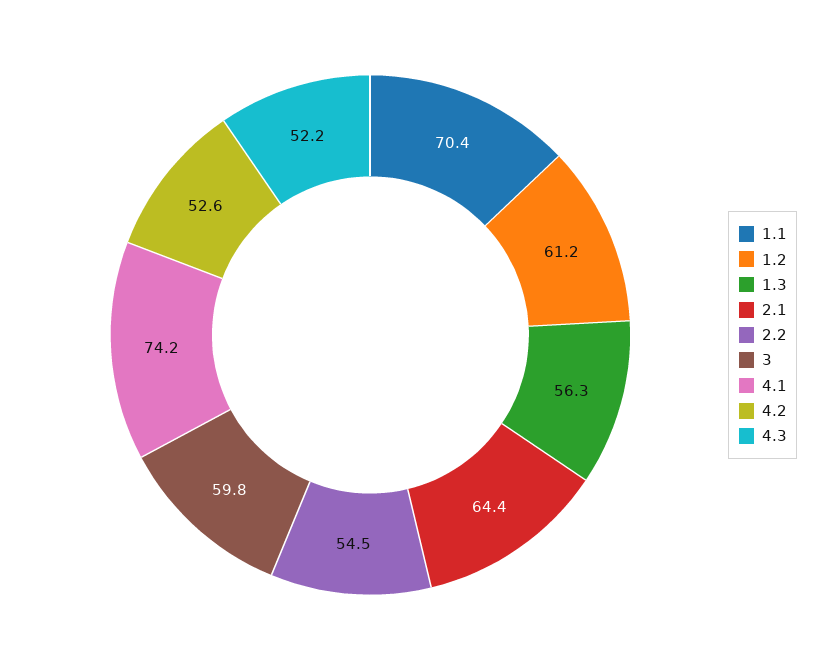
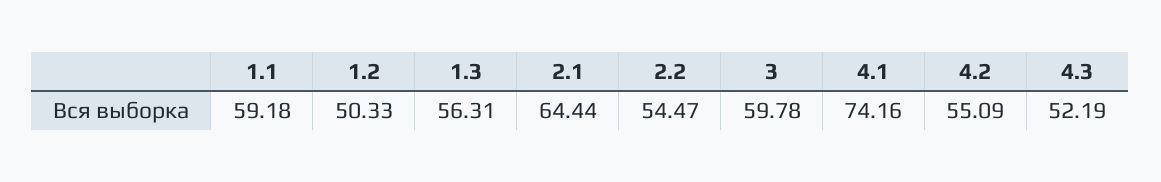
  {
-   "1.1": 70.4,
+   "1.1": 59.18,
-   "1.2": 61.2,
+   "1.2": 50.33,
    "1.3": 56.31,
    "2.1": 64.44,
    "2.2": 54.47,
    "3": 59.78,
    "4.1": 74.16,
-   "4.2": 52.6,
+   "4.2": 55.09,
    "4.3": 52.19
  }

